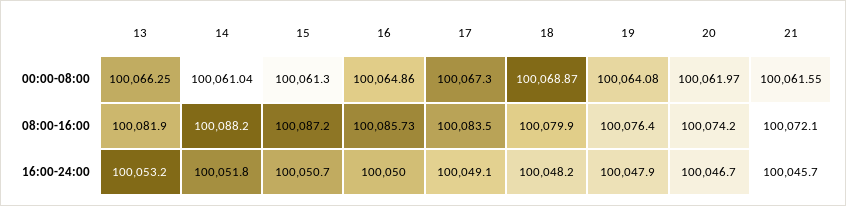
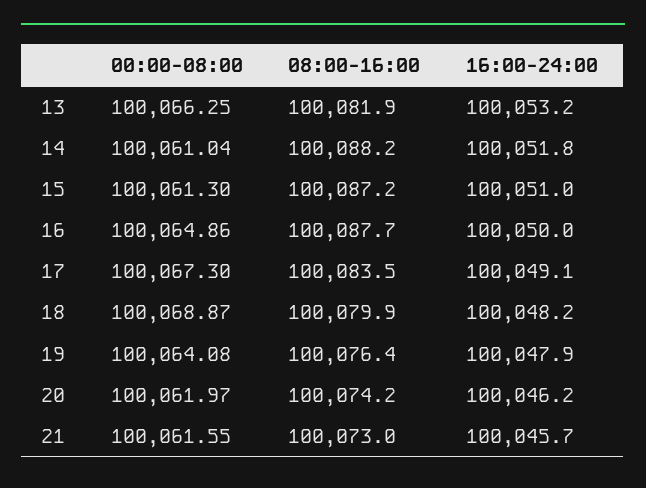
  {
    "13": {
      "00:00-08:00": 100066.25,
      "08:00-16:00": 100081.9,
      "16:00-24:00": 100053.2
    },
    "14": {
      "00:00-08:00": 100061.04,
      "08:00-16:00": 100088.2,
      "16:00-24:00": 100051.8
    },
    "15": {
      "00:00-08:00": 100061.3,
      "08:00-16:00": 100087.2,
-     "16:00-24:00": 100050.7
+     "16:00-24:00": 100051
    },
    "16": {
      "00:00-08:00": 100064.86,
-     "08:00-16:00": 100085.73,
+     "08:00-16:00": 100087.7,
      "16:00-24:00": 100050
    },
    "17": {
      "00:00-08:00": 100067.3,
      "08:00-16:00": 100083.5,
      "16:00-24:00": 100049.1
    },
    "18": {
      "00:00-08:00": 100068.87,
      "08:00-16:00": 100079.9,
      "16:00-24:00": 100048.2
    },
    "19": {
      "00:00-08:00": 100064.08,
      "08:00-16:00": 100076.4,
      "16:00-24:00": 100047.9
    },
    "20": {
      "00:00-08:00": 100061.97,
      "08:00-16:00": 100074.2,
-     "16:00-24:00": 100046.7
+     "16:00-24:00": 100046.2
    },
    "21": {
      "00:00-08:00": 100061.55,
-     "08:00-16:00": 100072.1,
+     "08:00-16:00": 100073,
      "16:00-24:00": 100045.7
    }
  }

